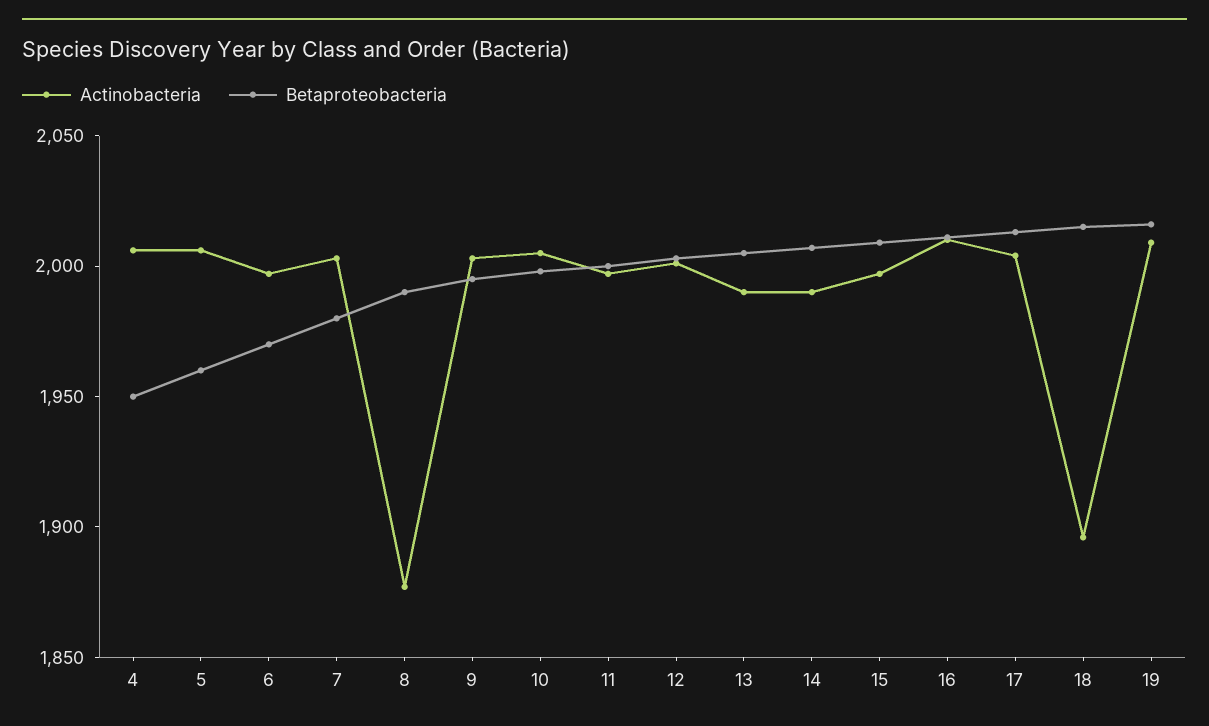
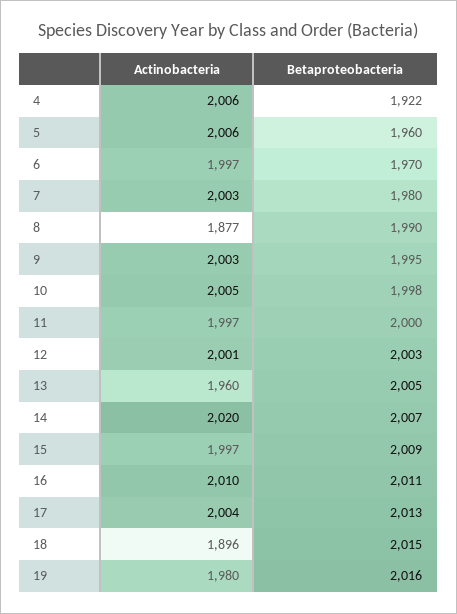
  {
    "Actinobacteria": {
      "4": 2006,
      "5": 2006,
      "6": 1997,
      "7": 2003,
      "8": 1877,
      "9": 2003,
      "10": 2005,
      "11": 1997,
      "12": 2001,
-     "13": 1990,
+     "13": 1960,
-     "14": 1990,
+     "14": 2020,
      "15": 1997,
      "16": 2010,
      "17": 2004,
      "18": 1896,
-     "19": 2010
+     "19": 1980
    },
    "Betaproteobacteria": {
-     "4": 1950,
+     "4": 1922,
      "5": 1960,
      "6": 1970,
      "7": 1980,
      "8": 1990,
      "9": 1995,
      "10": 1998,
      "11": 2000,
      "12": 2003,
      "13": 2005,
      "14": 2007,
      "15": 2009,
      "16": 2011,
      "17": 2013,
      "18": 2015,
      "19": 2016
    }
  }

